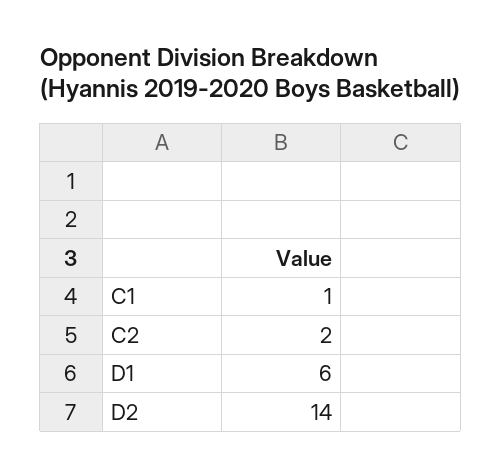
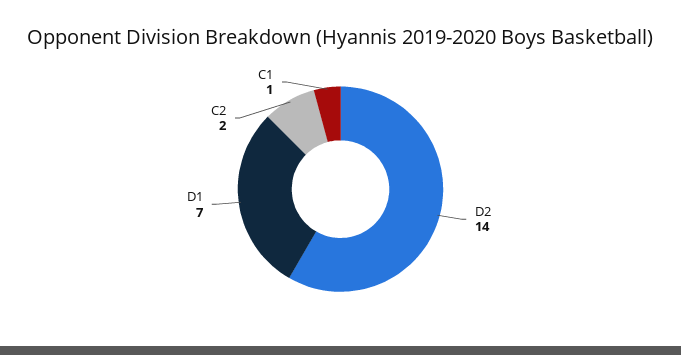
  {
    "C1": 1,
    "C2": 2,
-   "D1": 6,
+   "D1": 7,
    "D2": 14
  }

